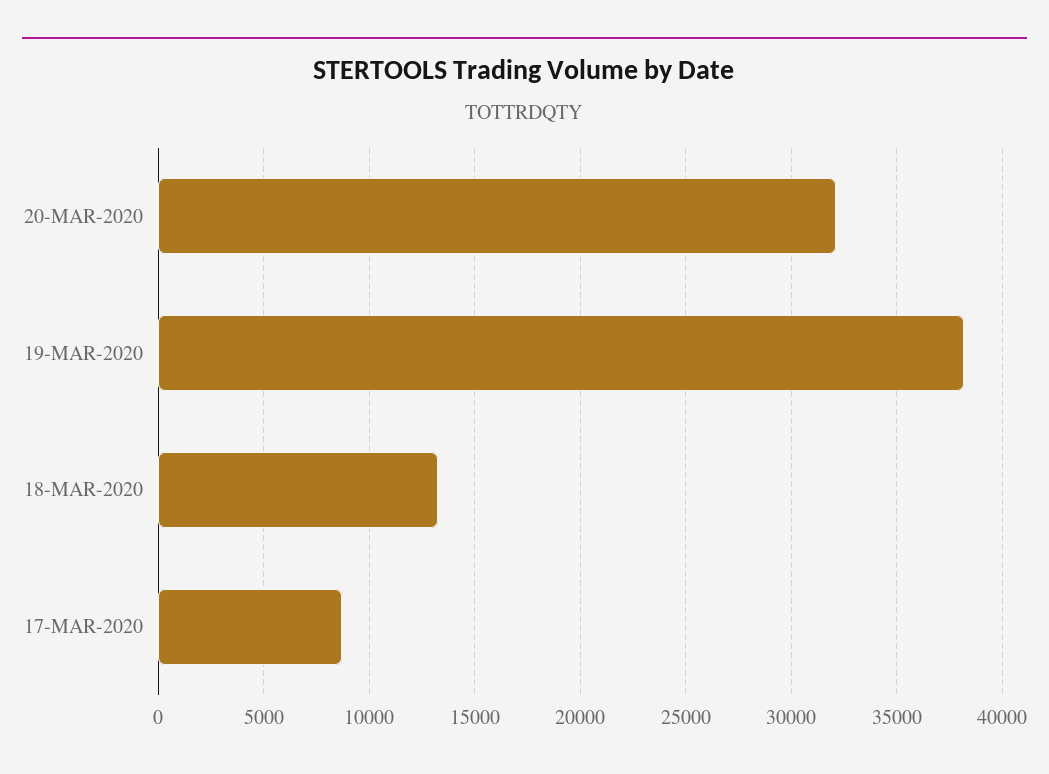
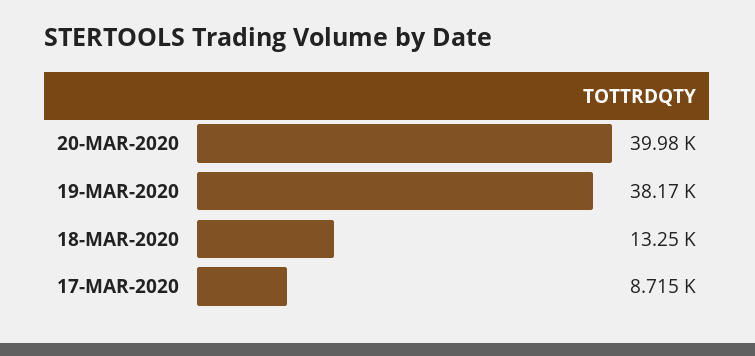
  {
-   "20-MAR-2020": 32000,
+   "20-MAR-2020": 39980,
    "19-MAR-2020": 38170,
    "18-MAR-2020": 13250,
    "17-MAR-2020": 8715
  }

